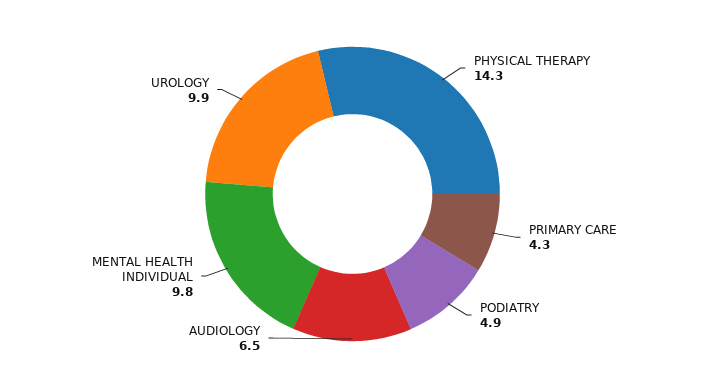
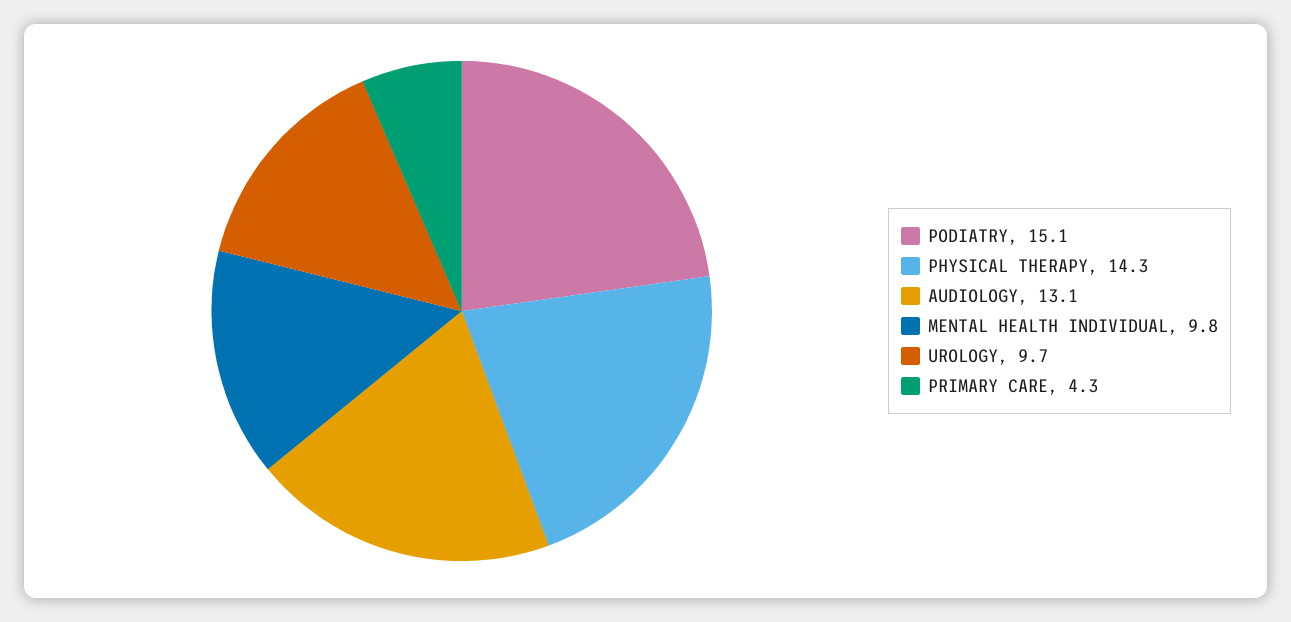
  {
    "PHYSICAL THERAPY": 14.3,
    "PRIMARY CARE": 4.3,
-   "PODIATRY": 4.9,
+   "PODIATRY": 15.1,
-   "AUDIOLOGY": 6.5,
+   "AUDIOLOGY": 13.1,
    "MENTAL HEALTH INDIVIDUAL": 9.8,
-   "UROLOGY": 9.9
+   "UROLOGY": 9.7
  }

